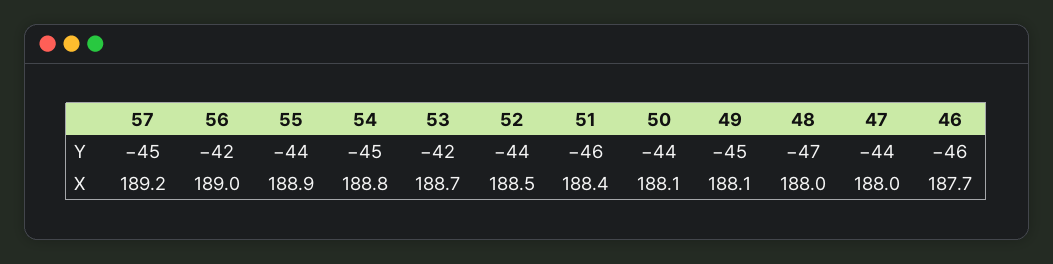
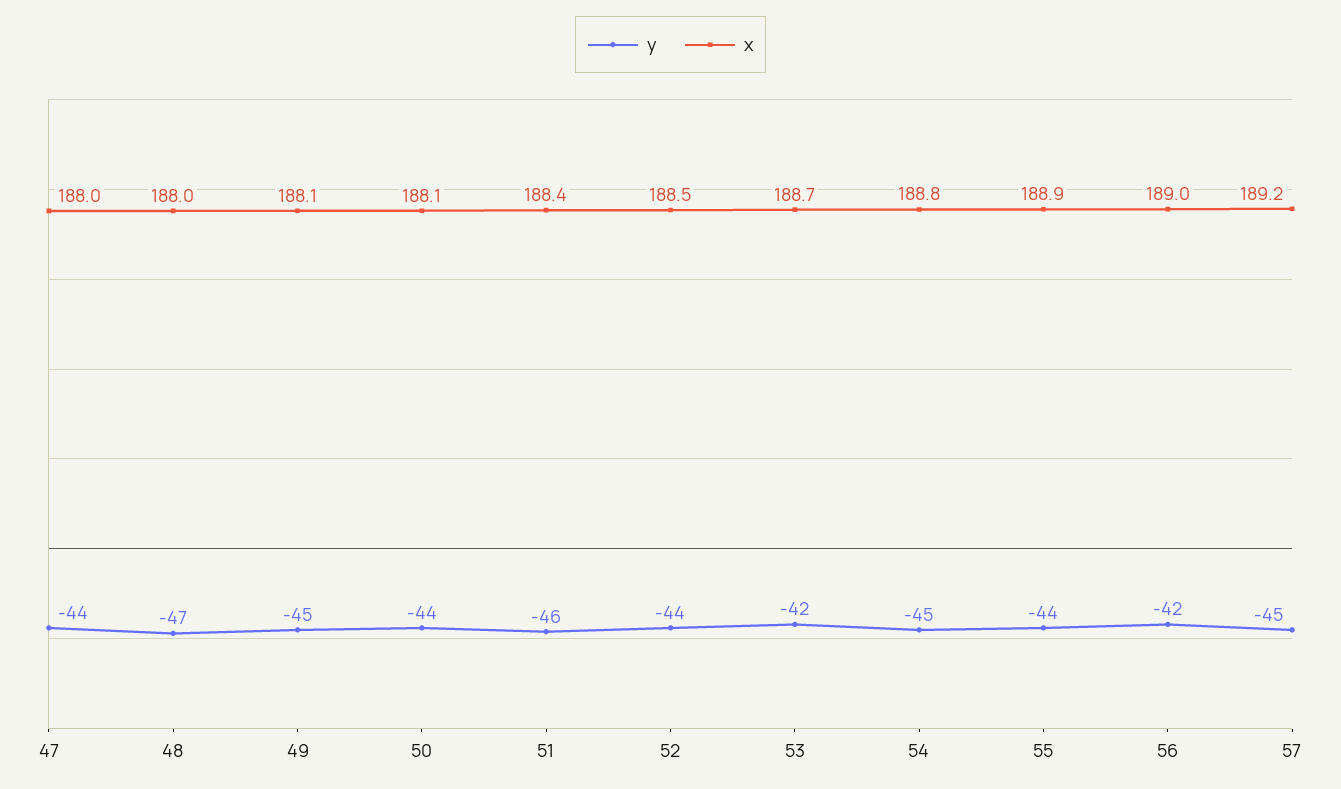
  {
    "Y": {
      "57": -45,
      "56": -42,
      "55": -44,
      "54": -45,
      "53": -42,
      "52": -44,
      "51": -46,
      "50": -44,
      "49": -45,
      "48": -47,
-     "47": -44,
+     "47": -44
-     "46": -46
    },
    "X": {
      "57": 189.2,
      "56": 189,
      "55": 188.9,
      "54": 188.8,
      "53": 188.7,
      "52": 188.5,
      "51": 188.4,
      "50": 188.1,
      "49": 188.1,
      "48": 188,
-     "47": 188,
+     "47": 188
-     "46": 187.7
    }
  }

